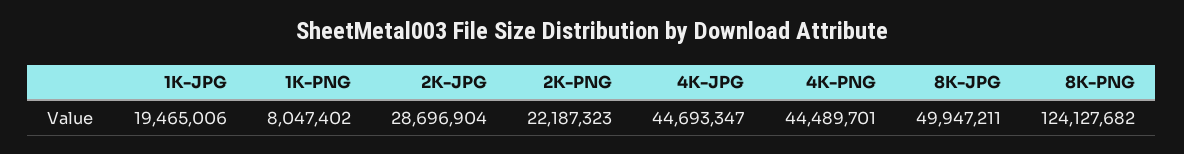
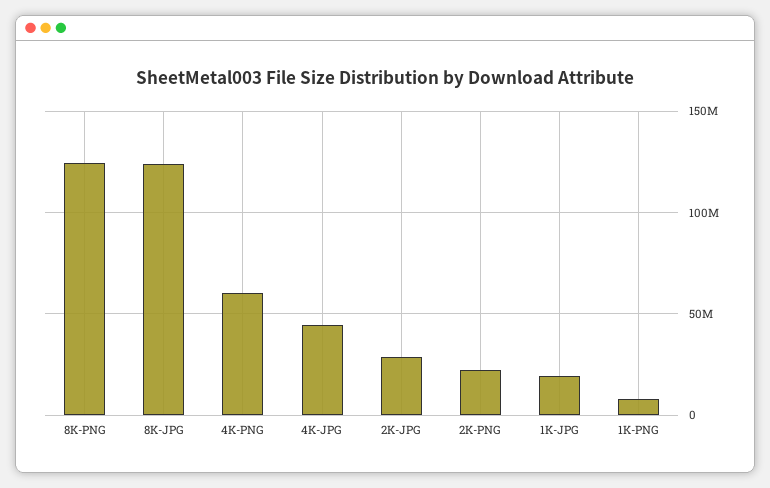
  {
    "1K-JPG": 19465006,
    "1K-PNG": 8047402,
    "2K-JPG": 28696904,
    "2K-PNG": 22187323,
    "4K-JPG": 44693347,
-   "4K-PNG": 44489701,
+   "4K-PNG": 60000000,
-   "8K-JPG": 49947211,
+   "8K-JPG": 125000000,
    "8K-PNG": 124127682
  }

